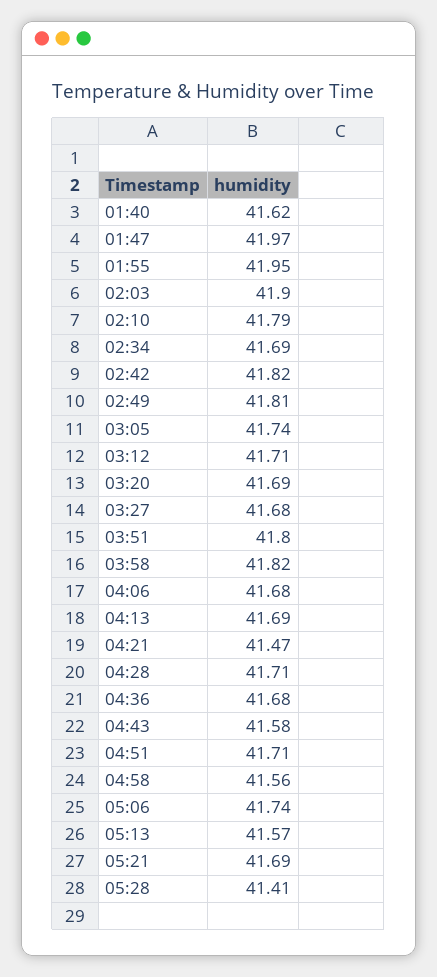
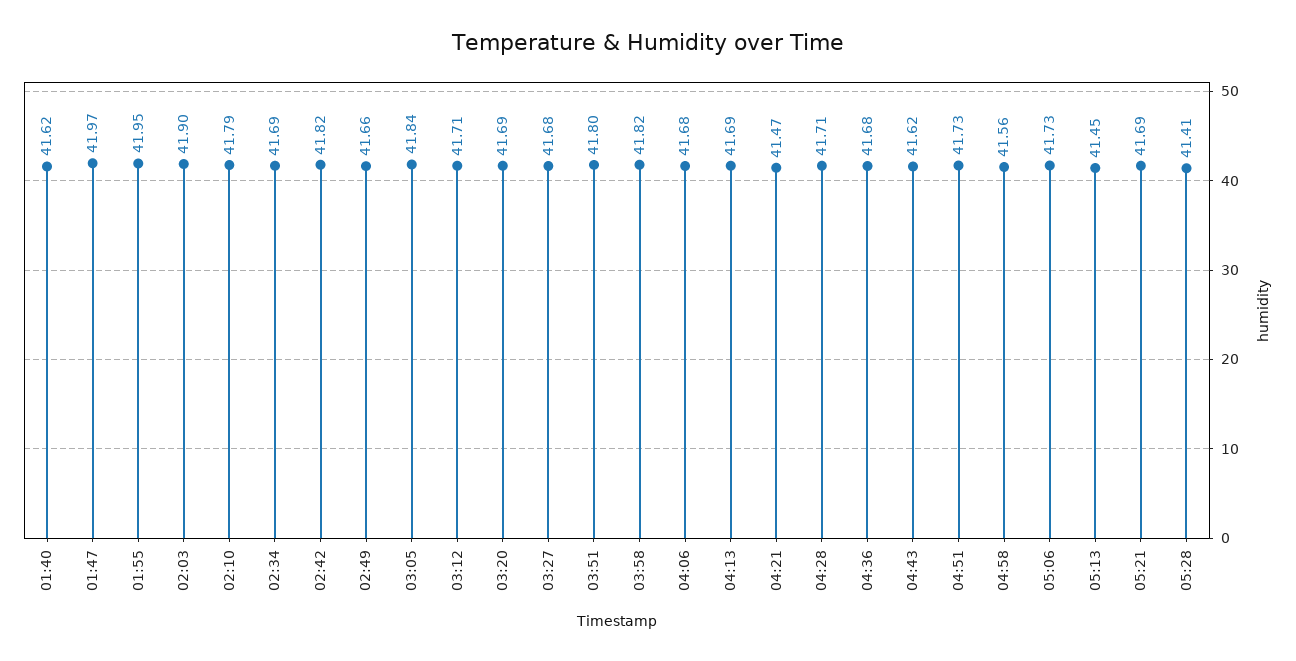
  {
    "01:40": 41.62,
    "01:47": 41.97,
    "01:55": 41.95,
    "02:03": 41.9,
    "02:10": 41.79,
    "02:34": 41.69,
    "02:42": 41.82,
-   "02:49": 41.81,
+   "02:49": 41.66,
-   "03:05": 41.74,
+   "03:05": 41.84,
    "03:12": 41.71,
    "03:20": 41.69,
    "03:27": 41.68,
    "03:51": 41.8,
    "03:58": 41.82,
    "04:06": 41.68,
    "04:13": 41.69,
    "04:21": 41.47,
    "04:28": 41.71,
    "04:36": 41.68,
-   "04:43": 41.58,
+   "04:43": 41.62,
-   "04:51": 41.71,
+   "04:51": 41.73,
    "04:58": 41.56,
-   "05:06": 41.74,
+   "05:06": 41.73,
-   "05:13": 41.57,
+   "05:13": 41.45,
    "05:21": 41.69,
    "05:28": 41.41
  }

